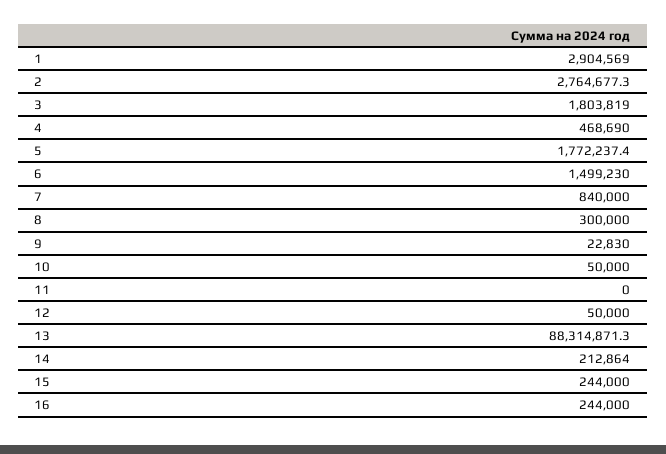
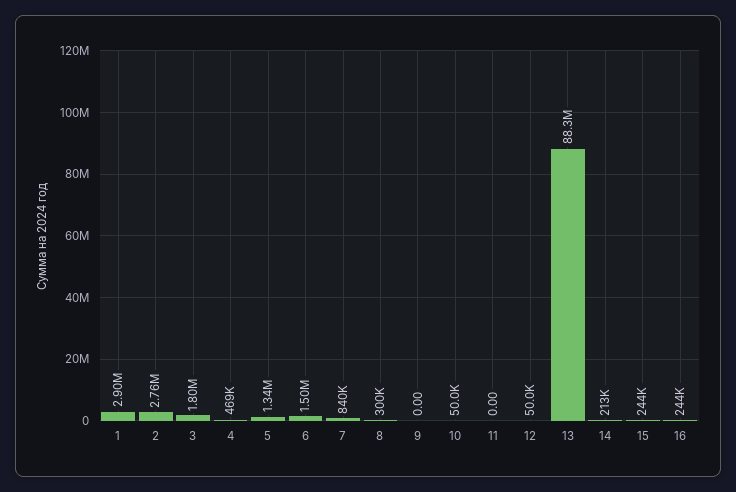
  {
    "1": 2904569,
    "2": 2764677.3,
    "3": 1803819,
    "4": 468690,
-   "5": 1772237.4,
+   "5": 1340000,
    "6": 1499230,
    "7": 840000,
    "8": 300000,
-   "9": 22830,
+   "9": 0,
    "10": 50000,
    "11": 0,
    "12": 50000,
    "13": 88314871.3,
    "14": 212864,
    "15": 244000,
    "16": 244000
  }

